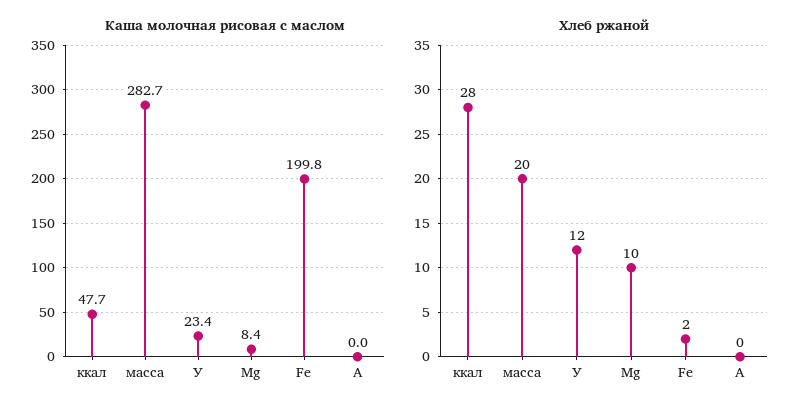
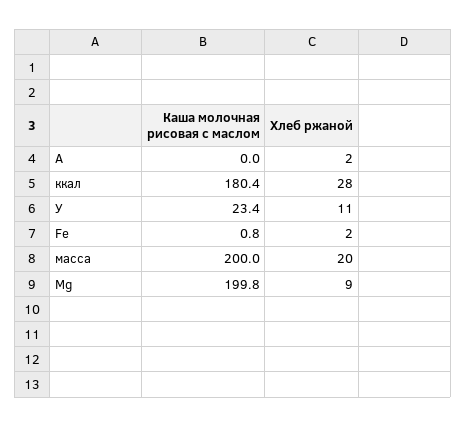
  {
    "Каша молочная рисовая с маслом": {
-     "ккал": 47.7,
+     "ккал": 180.4,
-     "масса": 282.7,
+     "масса": 200,
      "У": 23.4,
-     "Mg": 8.4,
+     "Mg": 199.8,
-     "Fe": 199.8,
+     "Fe": 0.8,
      "А": 0
    },
    "Хлеб ржаной": {
      "ккал": 28,
      "масса": 20,
-     "У": 12,
+     "У": 11,
-     "Mg": 10,
+     "Mg": 9,
      "Fe": 2,
-     "А": 0
+     "А": 2
    }
  }

